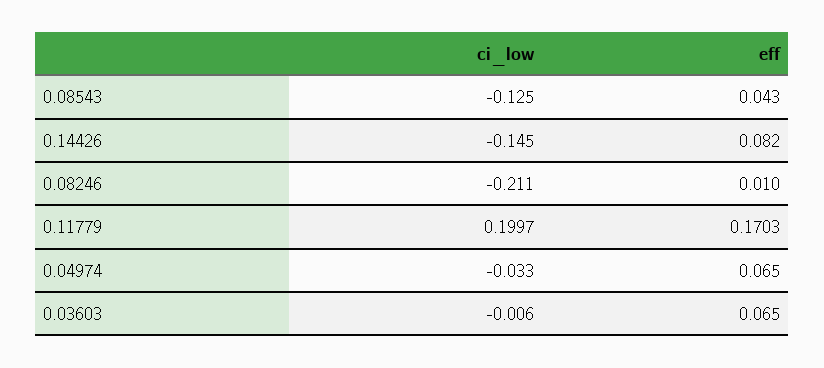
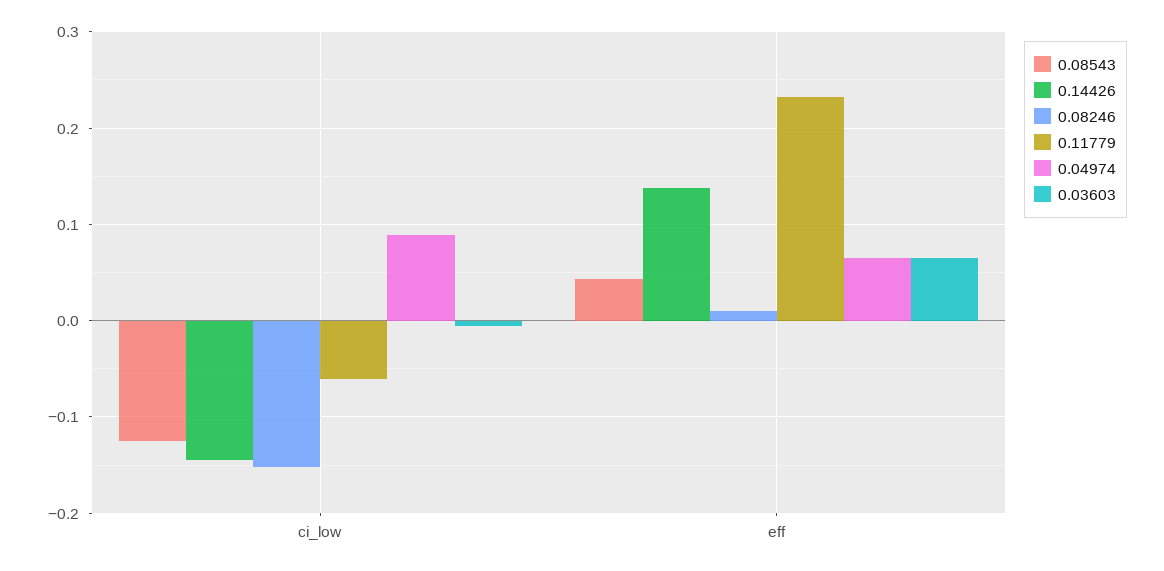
  {
    "0.08543": {
      "ci_low": -0.125,
      "eff": 0.043
    },
    "0.14426": {
      "ci_low": -0.145,
-     "eff": 0.082
+     "eff": 0.14
    },
    "0.08246": {
-     "ci_low": -0.211,
+     "ci_low": -0.15,
      "eff": 0.01
    },
    "0.11779": {
-     "ci_low": 0.1997,
+     "ci_low": -0.06,
-     "eff": 0.1703
+     "eff": 0.23
    },
    "0.04974": {
-     "ci_low": -0.033,
+     "ci_low": 0.09,
      "eff": 0.065
    },
    "0.03603": {
      "ci_low": -0.006,
      "eff": 0.065
    }
  }

